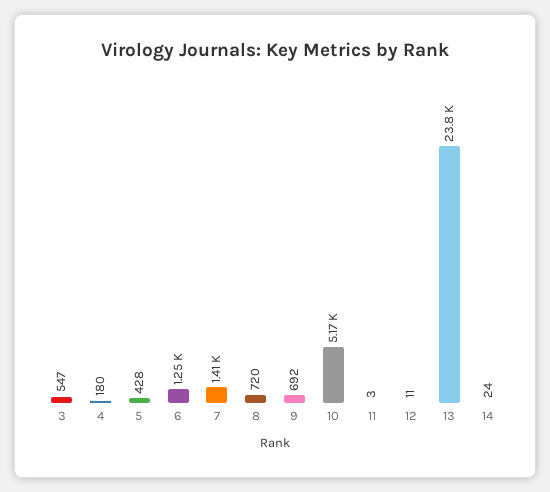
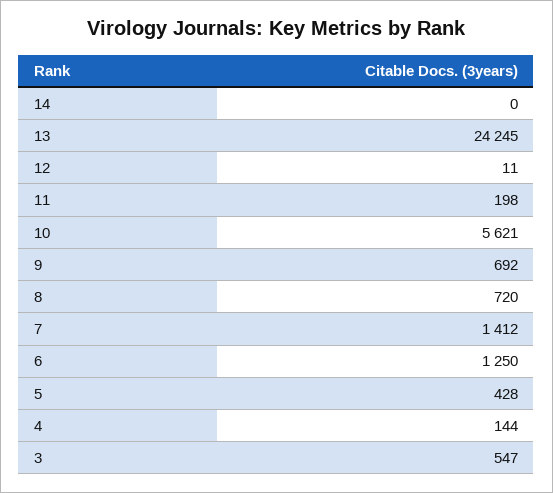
  {
    "3": 547,
-   "4": 180,
+   "4": 144,
    "5": 428,
    "6": 1250,
    "7": 1412,
    "8": 720,
    "9": 692,
-   "10": 5170,
+   "10": 5621,
-   "11": 3,
+   "11": 198,
    "12": 11,
-   "13": 23800,
+   "13": 24245,
-   "14": 24
+   "14": 0
  }

